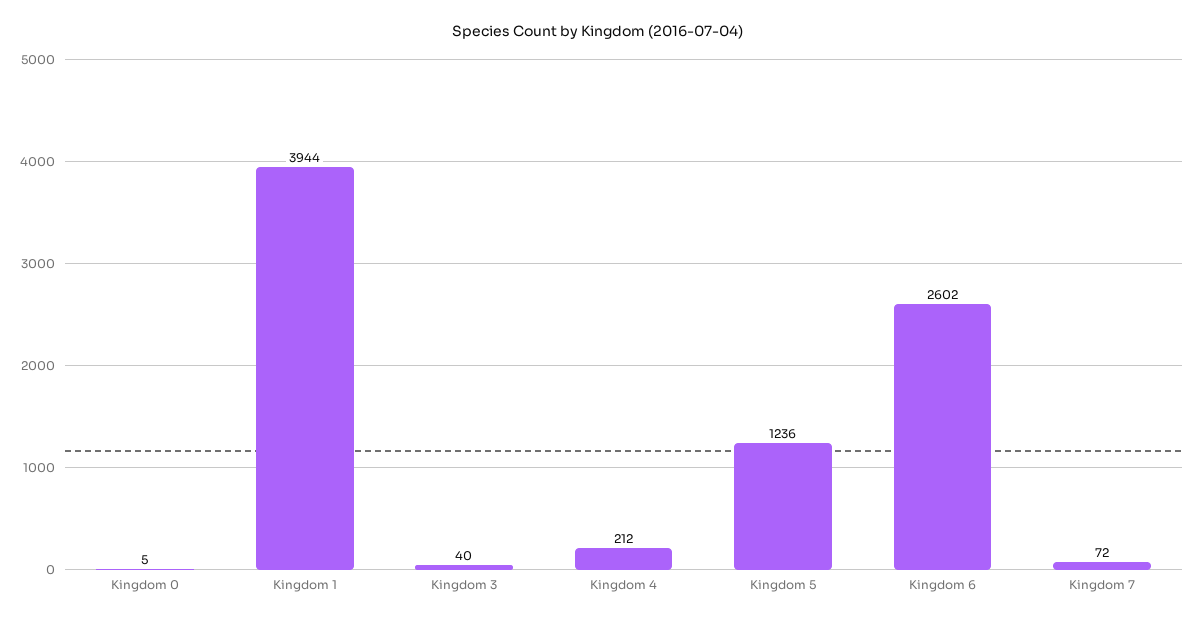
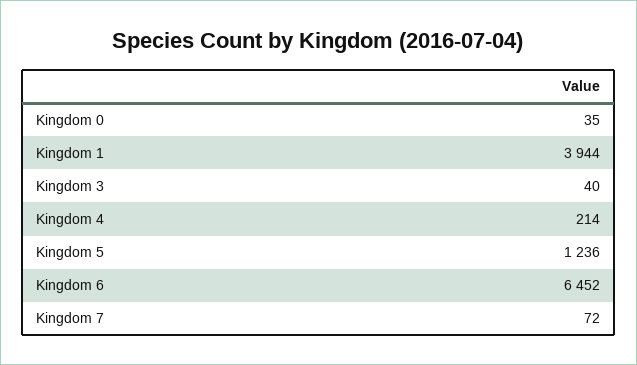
  {
-   "Kingdom 0": 5,
+   "Kingdom 0": 35,
    "Kingdom 1": 3944,
    "Kingdom 3": 40,
-   "Kingdom 4": 212,
+   "Kingdom 4": 214,
    "Kingdom 5": 1236,
-   "Kingdom 6": 2602,
+   "Kingdom 6": 6452,
    "Kingdom 7": 72
  }

